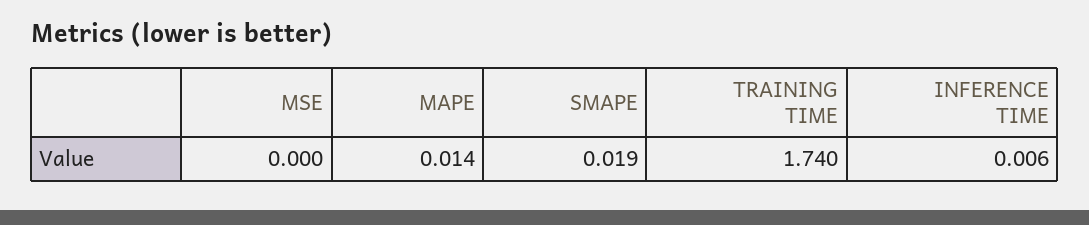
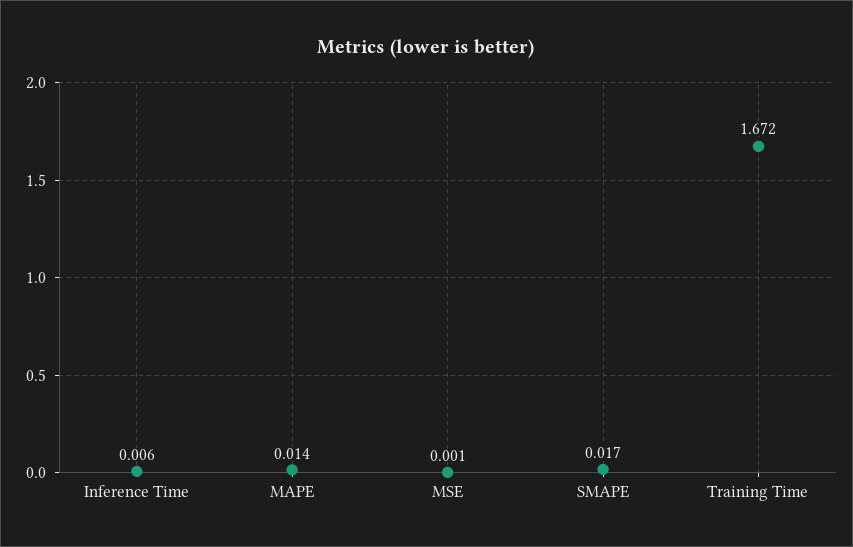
  {
-   "MSE": 0,
+   "MSE": 0.001,
    "MAPE": 0.014,
-   "SMAPE": 0.019,
+   "SMAPE": 0.017,
-   "TRAINING TIME": 1.74,
+   "TRAINING TIME": 1.672,
    "INFERENCE TIME": 0.006
  }

